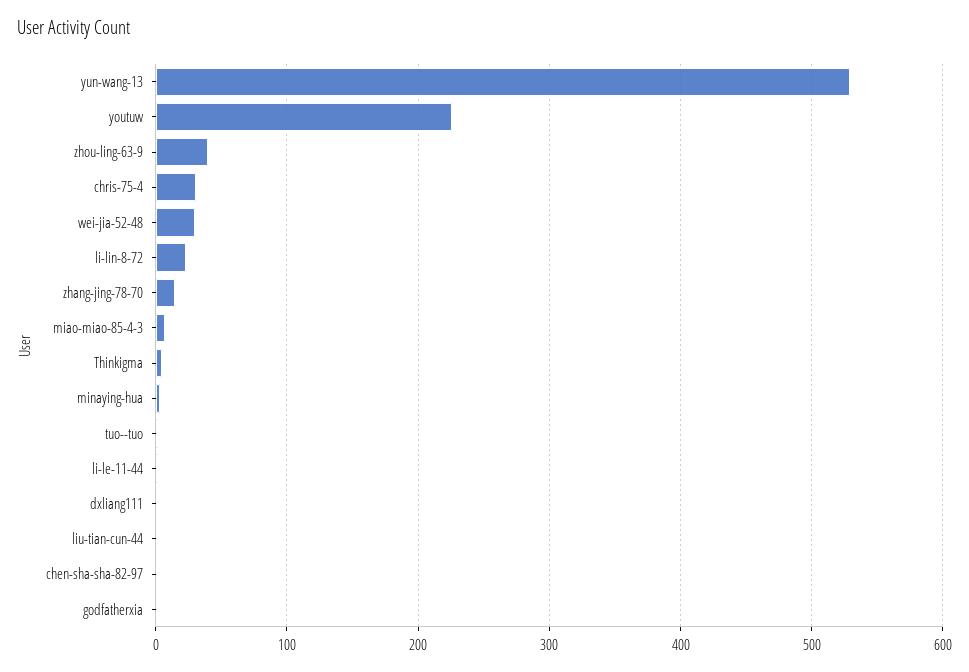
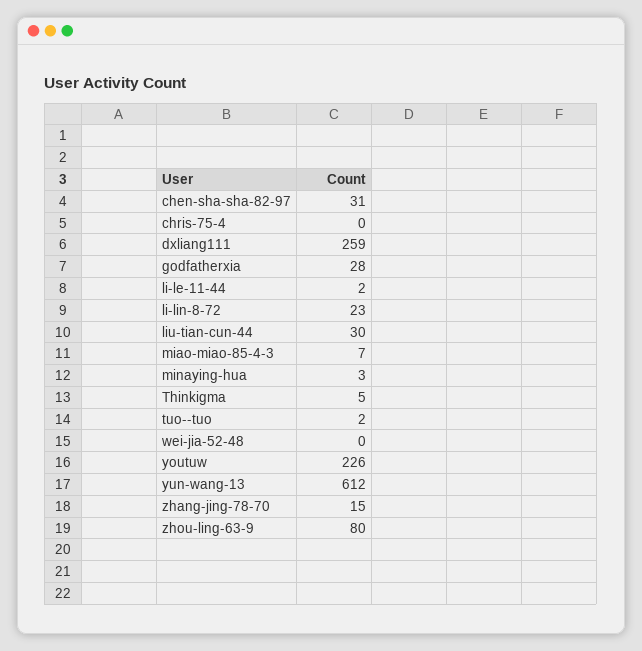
  {
-   "yun-wang-13": 530,
+   "yun-wang-13": 612,
    "youtuw": 226,
-   "zhou-ling-63-9": 40,
+   "zhou-ling-63-9": 80,
-   "chris-75-4": 30,
+   "chris-75-4": 0,
-   "wei-jia-52-48": 30,
+   "wei-jia-52-48": 0,
    "li-lin-8-72": 23,
    "zhang-jing-78-70": 15,
    "miao-miao-85-4-3": 7,
    "Thinkigma": 5,
    "minaying-hua": 3,
    "tuo--tuo": 2,
    "li-le-11-44": 2,
-   "dxliang111": 0,
+   "dxliang111": 259,
-   "liu-tian-cun-44": 0,
+   "liu-tian-cun-44": 30,
-   "chen-sha-sha-82-97": 0,
+   "chen-sha-sha-82-97": 31,
-   "godfatherxia": 0
+   "godfatherxia": 28
  }

